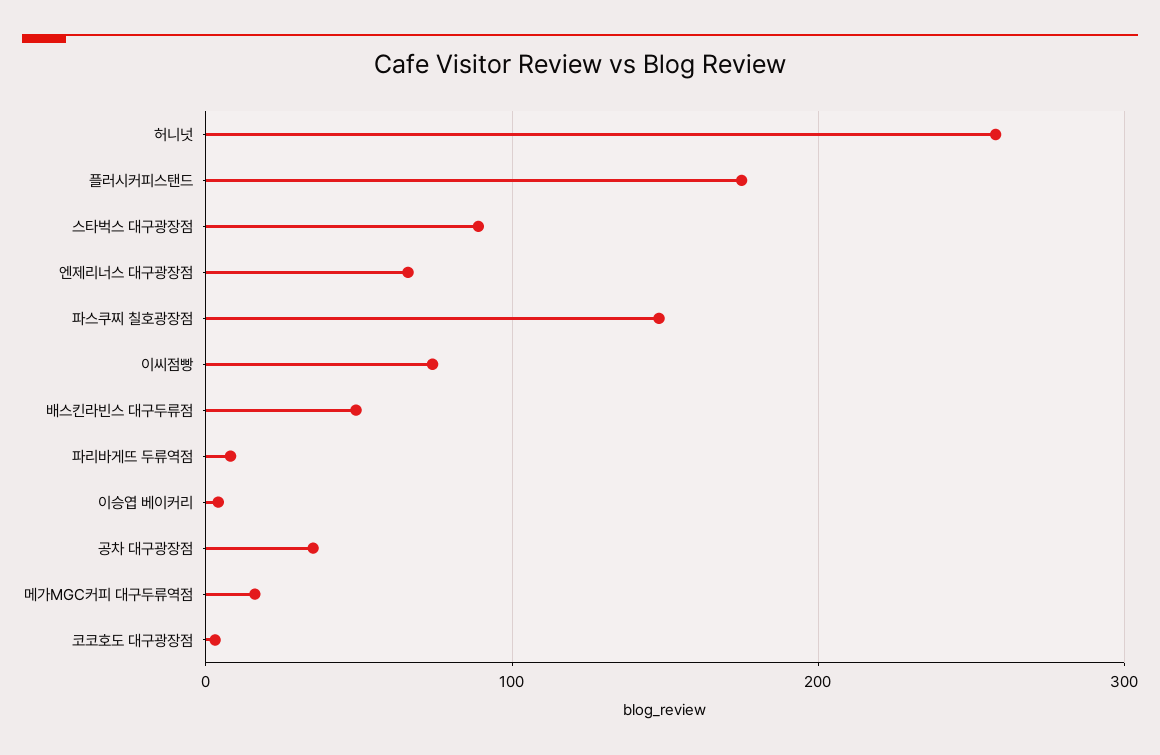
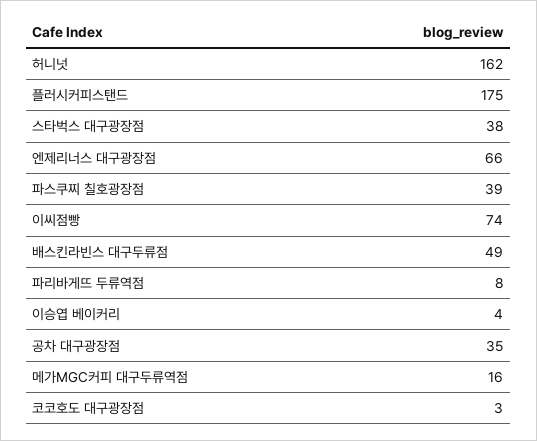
  {
-   "허니넛": 260,
+   "허니넛": 162,
    "플러시커피스탠드": 175,
-   "스타벅스 대구광장점": 90,
+   "스타벅스 대구광장점": 38,
    "엔제리너스 대구광장점": 66,
-   "파스쿠찌 칠호광장점": 150,
+   "파스쿠찌 칠호광장점": 39,
    "이씨점빵": 74,
    "배스킨라빈스 대구두류점": 49,
    "파리바게뜨 두류역점": 8,
    "이승엽 베이커리": 4,
    "공차 대구광장점": 35,
    "메가MGC커피 대구두류역점": 16,
    "코코호도 대구광장점": 3
  }

